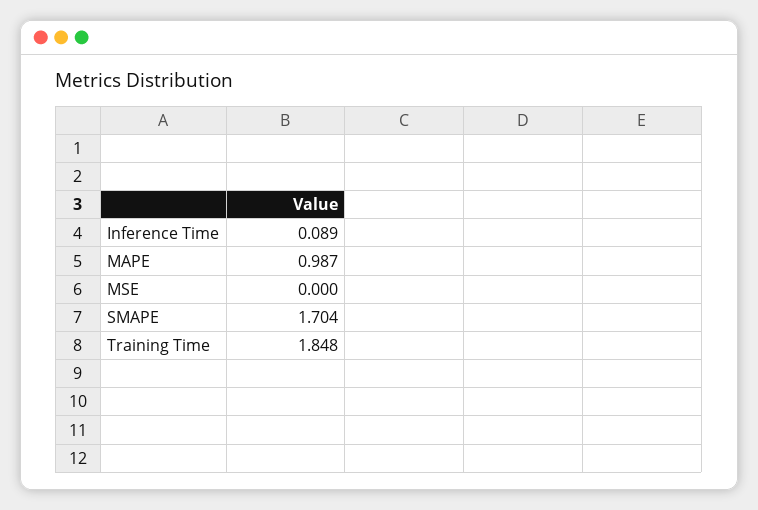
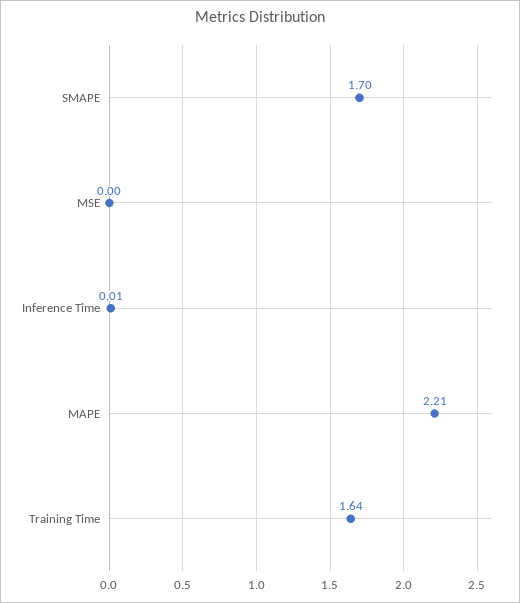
  {
-   "Inference Time": 0.089,
+   "Inference Time": 0.01,
-   "MAPE": 0.987,
+   "MAPE": 2.21,
    "MSE": 0,
    "SMAPE": 1.704,
-   "Training Time": 1.848
+   "Training Time": 1.64
  }

